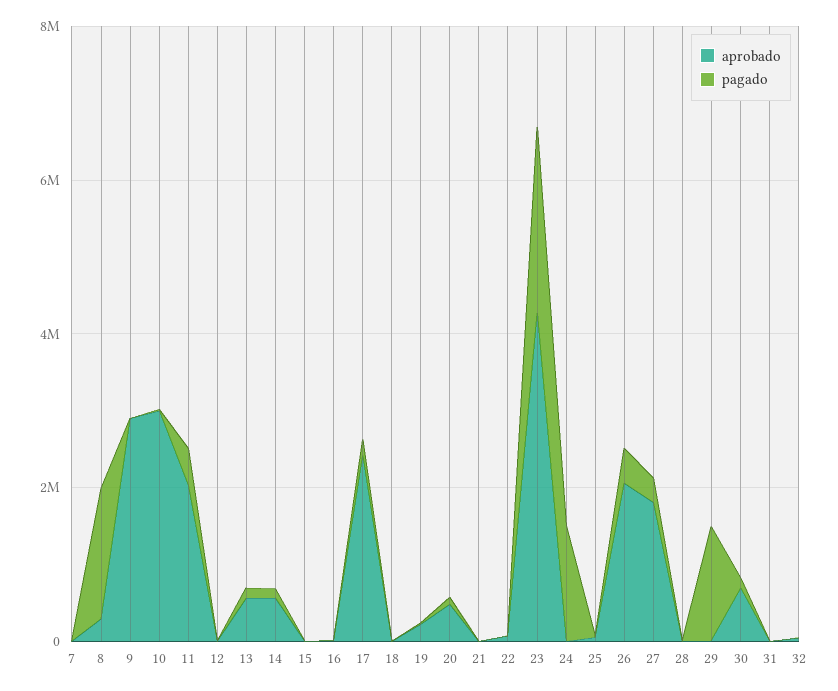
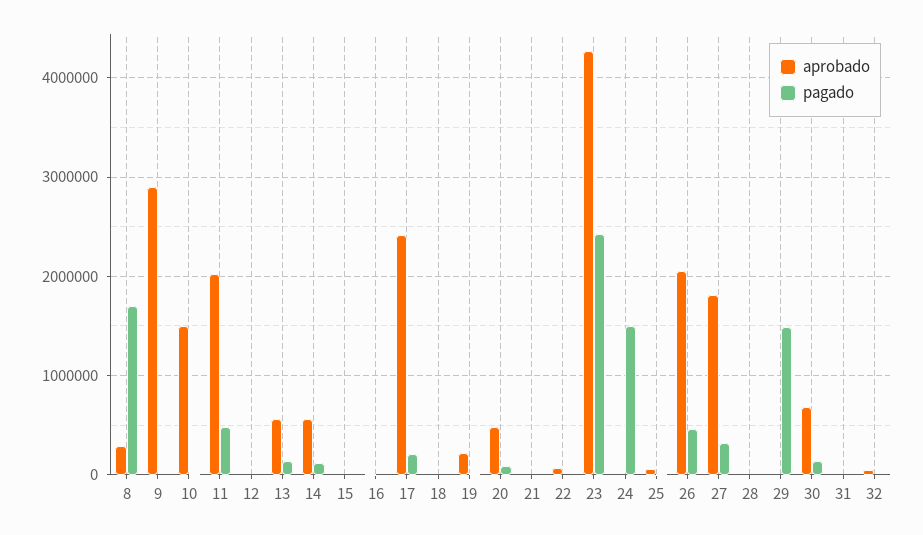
  {
    "aprobado": {
-     "7": 0,
      "8": 300000,
      "9": 2900000,
-     "10": 3000000,
+     "10": 1500000,
      "11": 2000000,
      "12": 0,
      "13": 600000,
      "14": 600000,
      "15": 0,
      "16": 0,
      "17": 2400000,
      "18": 0,
      "19": 200000,
      "20": 500000,
      "21": 0,
      "22": 100000,
      "23": 4300000,
      "24": 0,
      "25": 100000,
      "26": 2100000,
      "27": 1800000,
      "28": 0,
      "29": 0,
      "30": 700000,
      "31": 0,
      "32": 0
    },
    "pagado": {
-     "7": 0,
      "8": 1700000,
      "9": 0,
      "10": 0,
      "11": 500000,
      "12": 0,
      "13": 100000,
      "14": 100000,
      "15": 0,
      "16": 0,
      "17": 200000,
      "18": 0,
      "19": 0,
      "20": 100000,
      "21": 0,
      "22": 0,
      "23": 2400000,
      "24": 1500000,
      "25": 0,
      "26": 500000,
      "27": 300000,
      "28": 0,
      "29": 1500000,
      "30": 100000,
      "31": 0,
      "32": 0
    }
  }

